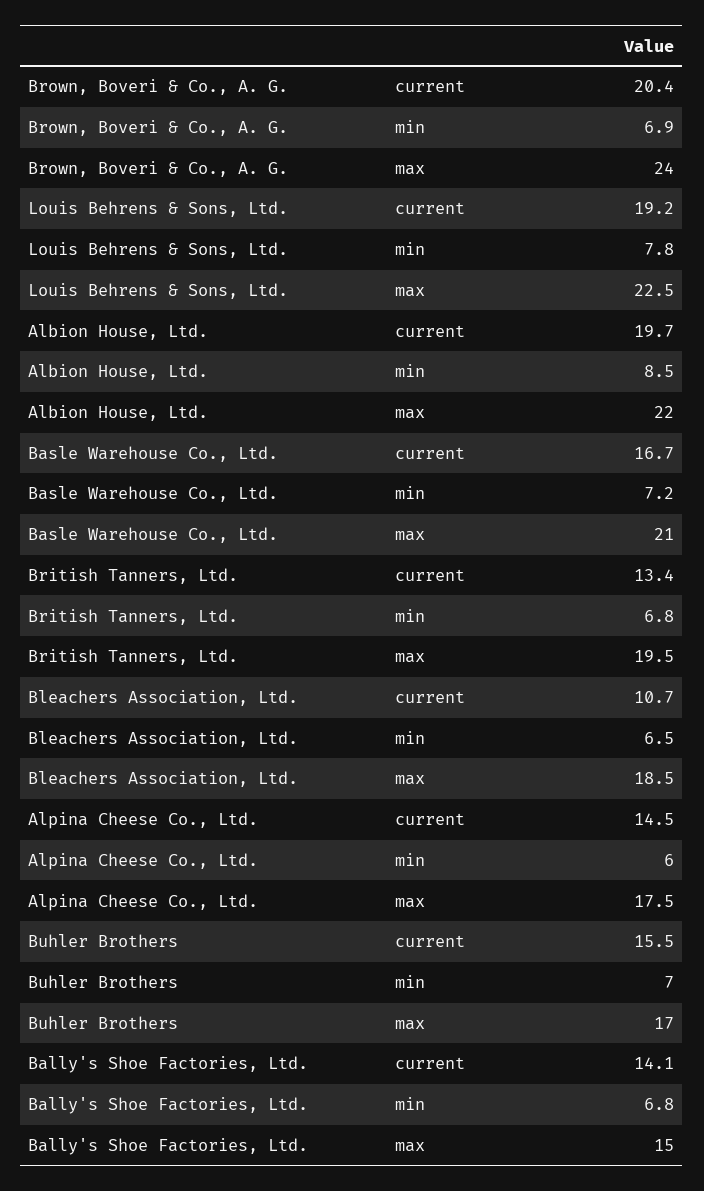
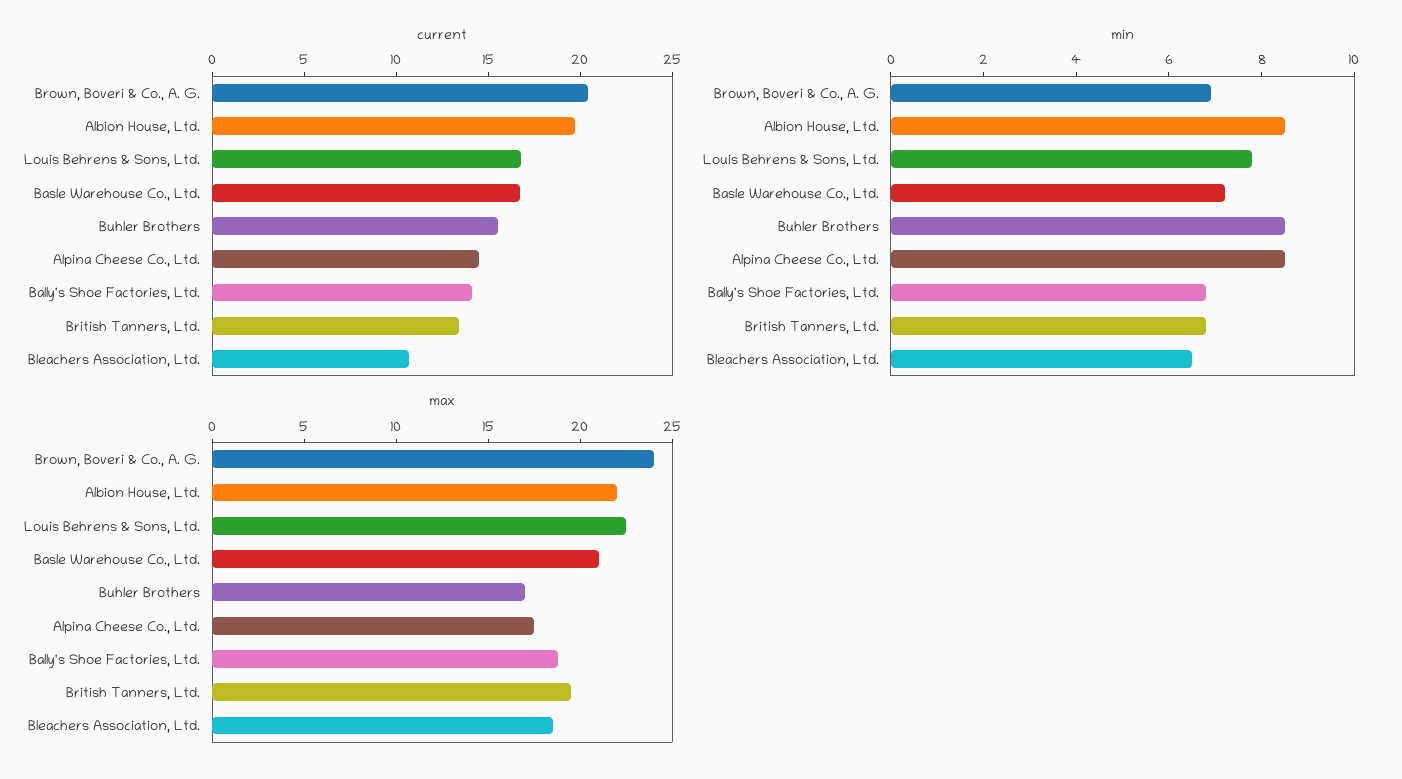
  {
    "current": {
      "Brown, Boveri & Co., A. G.": 20.4,
-     "Louis Behrens & Sons, Ltd.": 19.2,
+     "Louis Behrens & Sons, Ltd.": 17,
      "Albion House, Ltd.": 19.7,
      "Basle Warehouse Co., Ltd.": 16.7,
      "British Tanners, Ltd.": 13.4,
      "Bleachers Association, Ltd.": 10.7,
      "Alpina Cheese Co., Ltd.": 14.5,
      "Buhler Brothers": 15.5,
      "Bally's Shoe Factories, Ltd.": 14.1
    },
    "min": {
      "Brown, Boveri & Co., A. G.": 6.9,
      "Louis Behrens & Sons, Ltd.": 7.8,
      "Albion House, Ltd.": 8.5,
      "Basle Warehouse Co., Ltd.": 7.2,
      "British Tanners, Ltd.": 6.8,
      "Bleachers Association, Ltd.": 6.5,
-     "Alpina Cheese Co., Ltd.": 6,
+     "Alpina Cheese Co., Ltd.": 8.5,
-     "Buhler Brothers": 7,
+     "Buhler Brothers": 8.5,
      "Bally's Shoe Factories, Ltd.": 6.8
    },
    "max": {
      "Brown, Boveri & Co., A. G.": 24,
      "Louis Behrens & Sons, Ltd.": 22.5,
      "Albion House, Ltd.": 22,
      "Basle Warehouse Co., Ltd.": 21,
      "British Tanners, Ltd.": 19.5,
      "Bleachers Association, Ltd.": 18.5,
      "Alpina Cheese Co., Ltd.": 17.5,
      "Buhler Brothers": 17,
-     "Bally's Shoe Factories, Ltd.": 15
+     "Bally's Shoe Factories, Ltd.": 19
    }
  }

